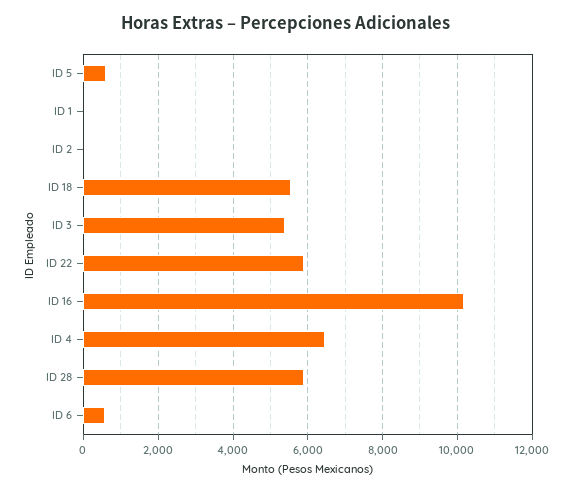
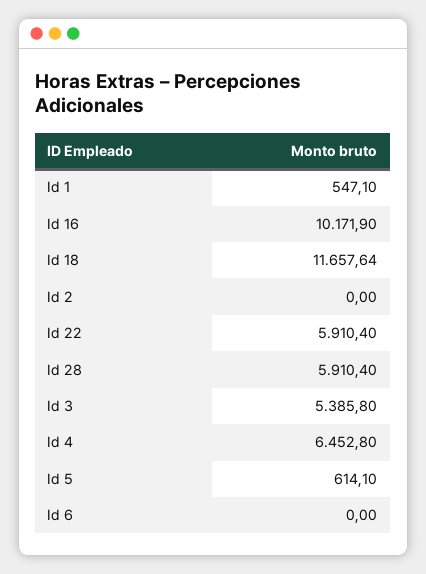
  {
    "ID 5": 614.1,
-   "ID 1": 0,
+   "ID 1": 547.1,
    "ID 2": 0,
-   "ID 18": 5600,
+   "ID 18": 11657.64,
    "ID 3": 5385.8,
    "ID 22": 5910.4,
    "ID 16": 10171.9,
    "ID 4": 6452.8,
    "ID 28": 5910.4,
-   "ID 6": 600
+   "ID 6": 0
  }

